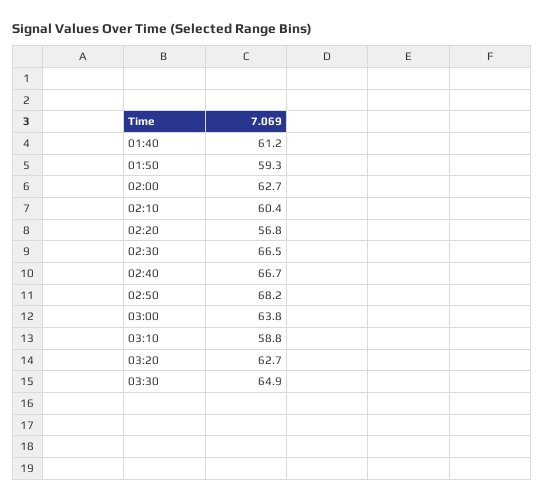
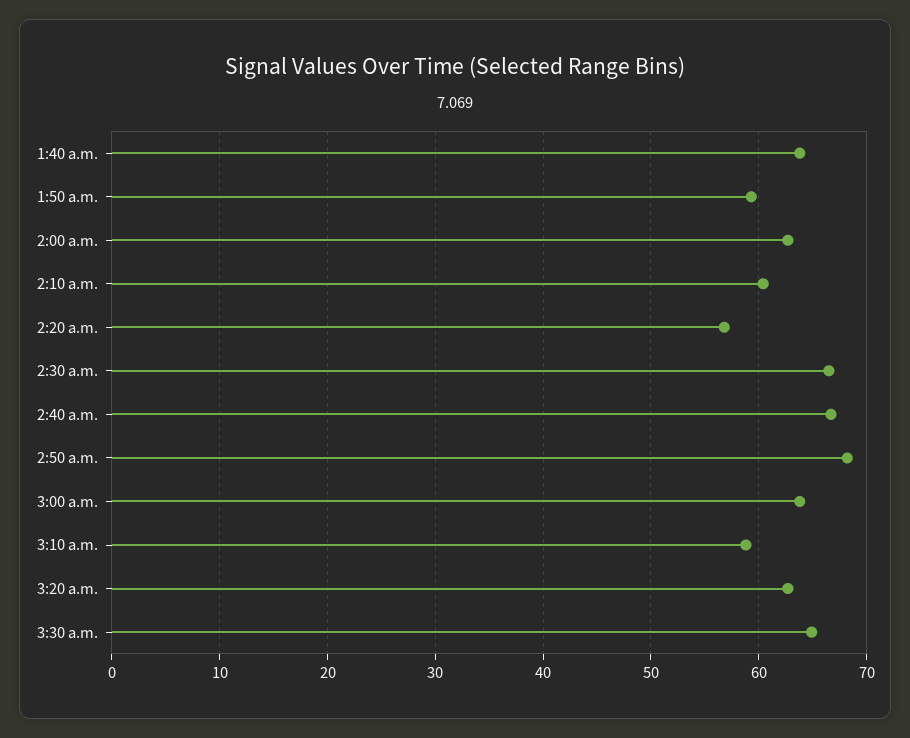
  {
-   "01:40": 61.2,
+   "01:40": 64,
    "01:50": 59.3,
    "02:00": 62.7,
    "02:10": 60.4,
    "02:20": 56.8,
    "02:30": 66.5,
    "02:40": 66.7,
    "02:50": 68.2,
    "03:00": 63.8,
    "03:10": 58.8,
    "03:20": 62.7,
    "03:30": 64.9
  }

